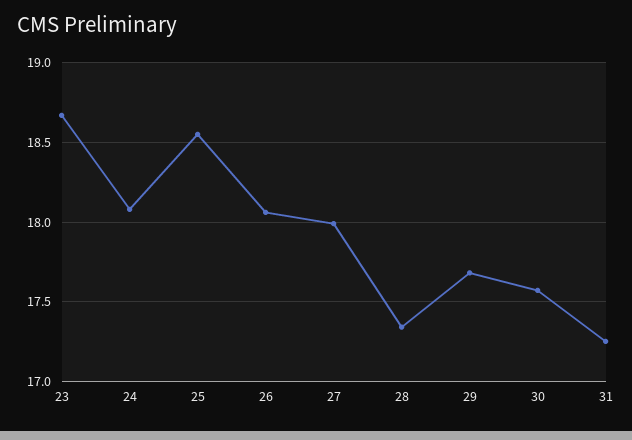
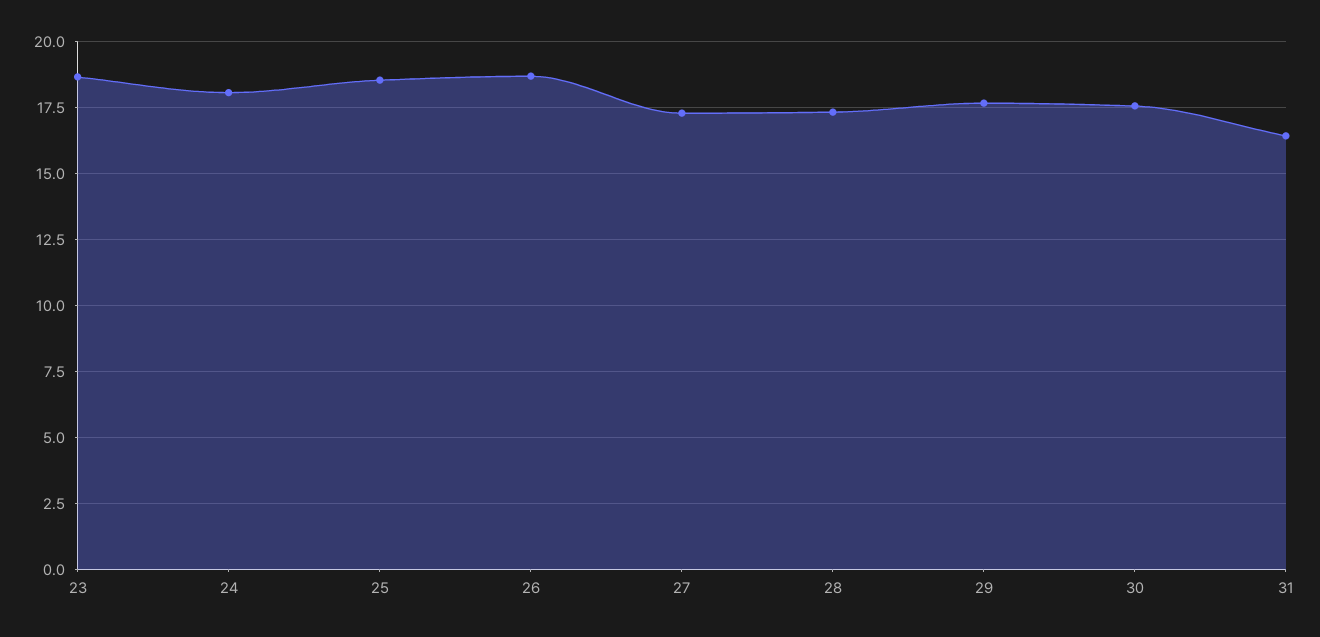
  {
    "23": 18.65,
    "24": 18.1,
    "25": 18.55,
-   "26": 18.05,
+   "26": 18.75,
-   "27": 18,
+   "27": 17.25,
    "28": 17.35,
    "29": 17.7,
    "30": 17.55,
-   "31": 17.25
+   "31": 16.5
  }

